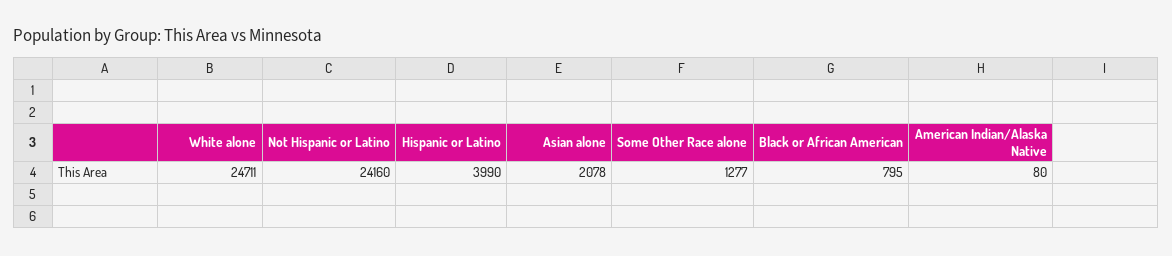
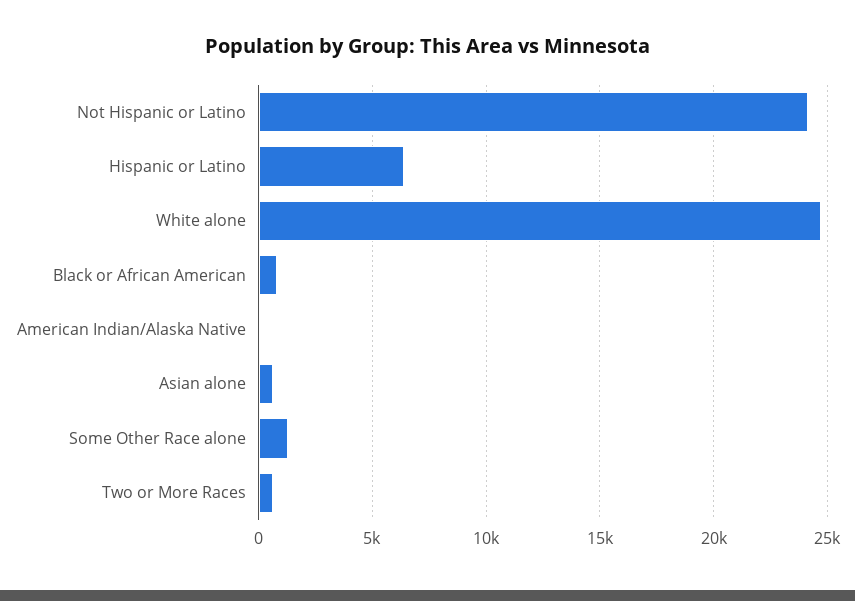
  {
    "White alone": 24711,
    "Not Hispanic or Latino": 24160,
-   "Hispanic or Latino": 3990,
+   "Hispanic or Latino": 6500,
-   "Asian alone": 2078,
+   "Asian alone": 500,
    "Some Other Race alone": 1277,
    "Black or African American": 795,
-   "American Indian/Alaska Native": 80
+   "American Indian/Alaska Native": 80,
+   "Two or More Races": 500
  }

